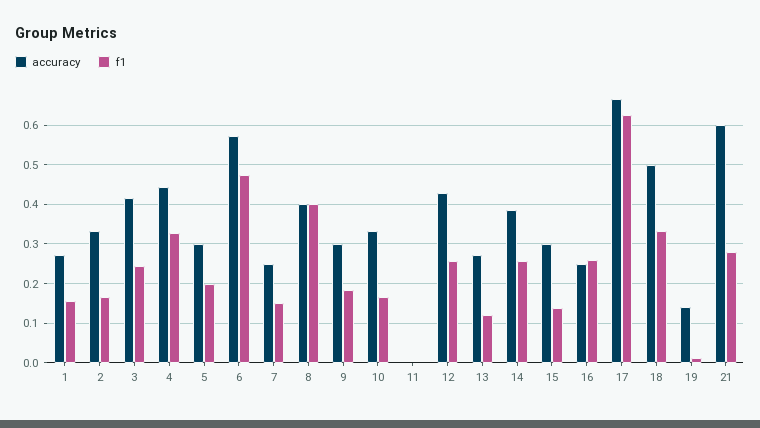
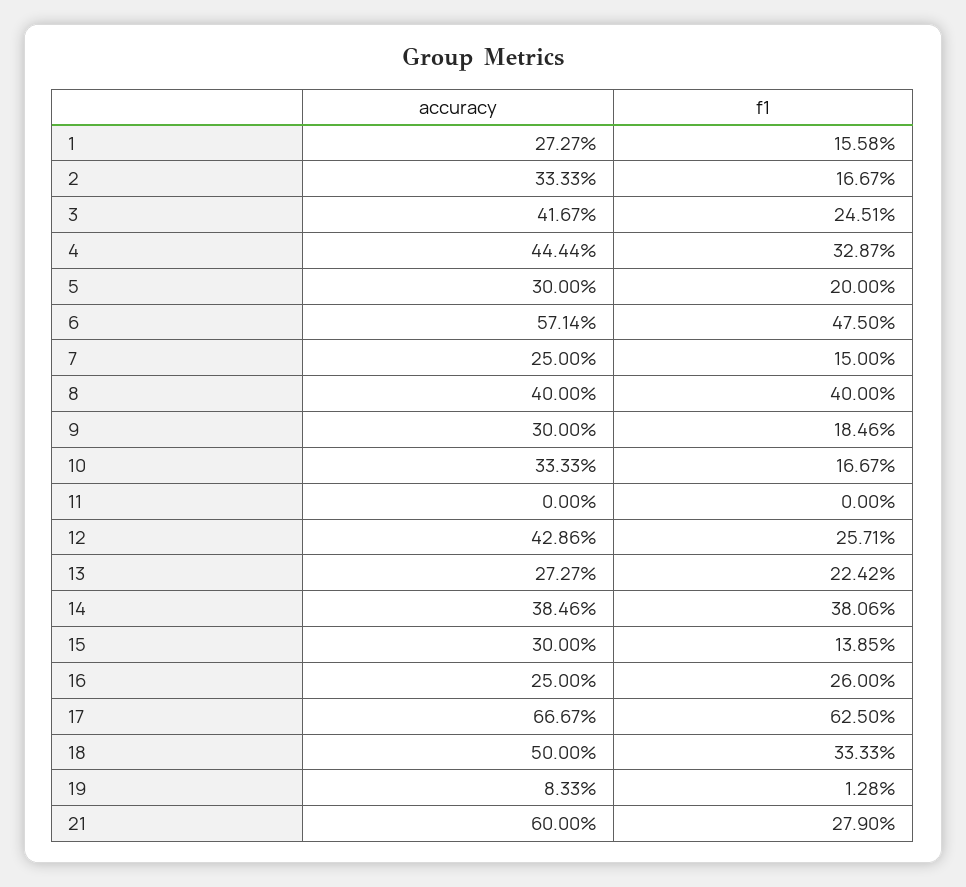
  {
    "accuracy": {
      "1": 0.2727,
      "2": 0.3333,
      "3": 0.4167,
      "4": 0.4444,
      "5": 0.3,
      "6": 0.5714,
      "7": 0.25,
      "8": 0.4,
      "9": 0.3,
      "10": 0.3333,
      "11": 0,
      "12": 0.4286,
      "13": 0.2727,
      "14": 0.3846,
      "15": 0.3,
      "16": 0.25,
      "17": 0.6667,
      "18": 0.5,
-     "19": 0.14,
+     "19": 0.0833,
      "21": 0.6
    },
    "f1": {
      "1": 0.1558,
      "2": 0.1667,
      "3": 0.2451,
      "4": 0.3287,
      "5": 0.2,
      "6": 0.475,
      "7": 0.15,
      "8": 0.4,
      "9": 0.1846,
      "10": 0.1667,
      "11": 0,
      "12": 0.2571,
-     "13": 0.12,
+     "13": 0.2242,
-     "14": 0.26,
+     "14": 0.3806,
      "15": 0.1385,
      "16": 0.26,
      "17": 0.625,
      "18": 0.3333,
      "19": 0.0128,
      "21": 0.279
    }
  }

